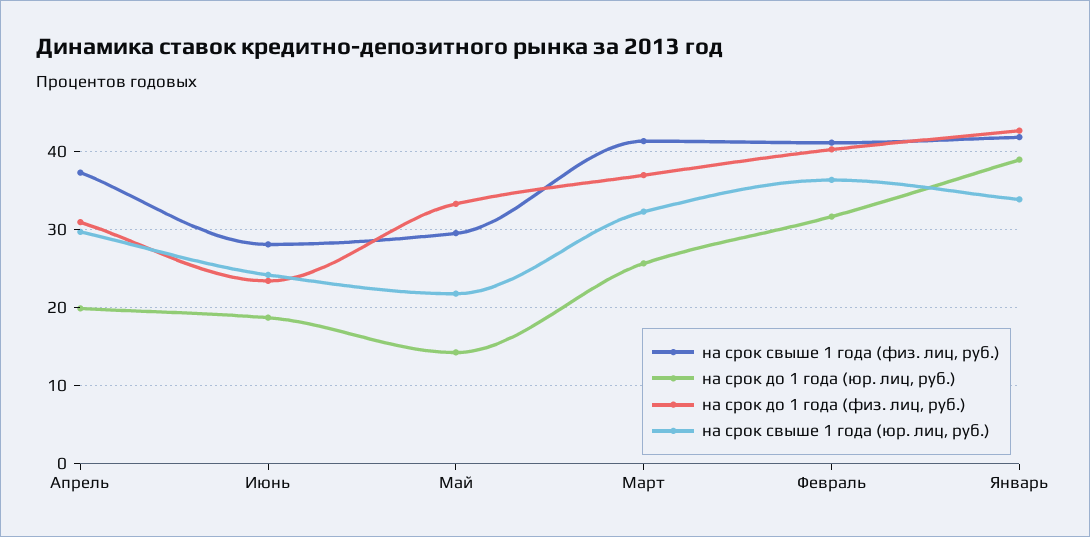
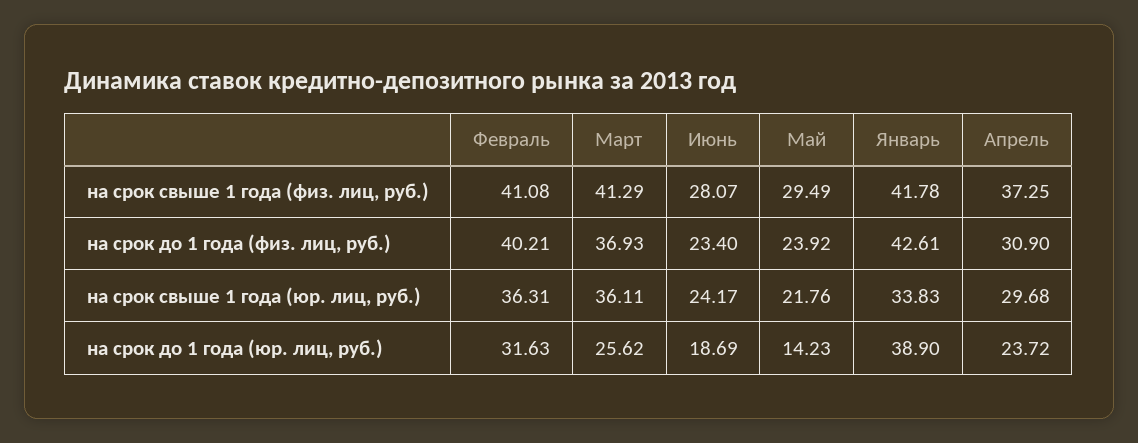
  {
    "на срок свыше 1 года (физ. лиц, руб.)": {
      "Апрель": 37.25,
      "Июнь": 28.07,
      "Май": 29.49,
      "Март": 41.29,
      "Февраль": 41.08,
      "Январь": 41.78
    },
    "на срок до 1 года (юр. лиц, руб.)": {
-     "Апрель": 20,
+     "Апрель": 23.72,
      "Июнь": 18.69,
      "Май": 14.23,
      "Март": 25.62,
      "Февраль": 31.63,
      "Январь": 38.9
    },
    "на срок до 1 года (физ. лиц, руб.)": {
      "Апрель": 30.9,
      "Июнь": 23.4,
-     "Май": 33,
+     "Май": 23.92,
      "Март": 36.93,
      "Февраль": 40.21,
      "Январь": 42.61
    },
    "на срок свыше 1 года (юр. лиц, руб.)": {
      "Апрель": 29.68,
      "Июнь": 24.17,
      "Май": 21.76,
-     "Март": 32,
+     "Март": 36.11,
      "Февраль": 36.31,
      "Январь": 33.83
    }
  }

